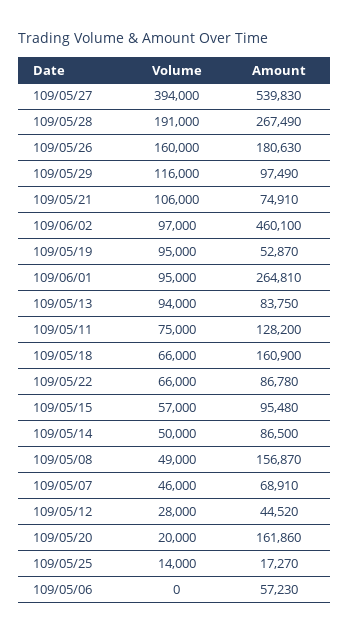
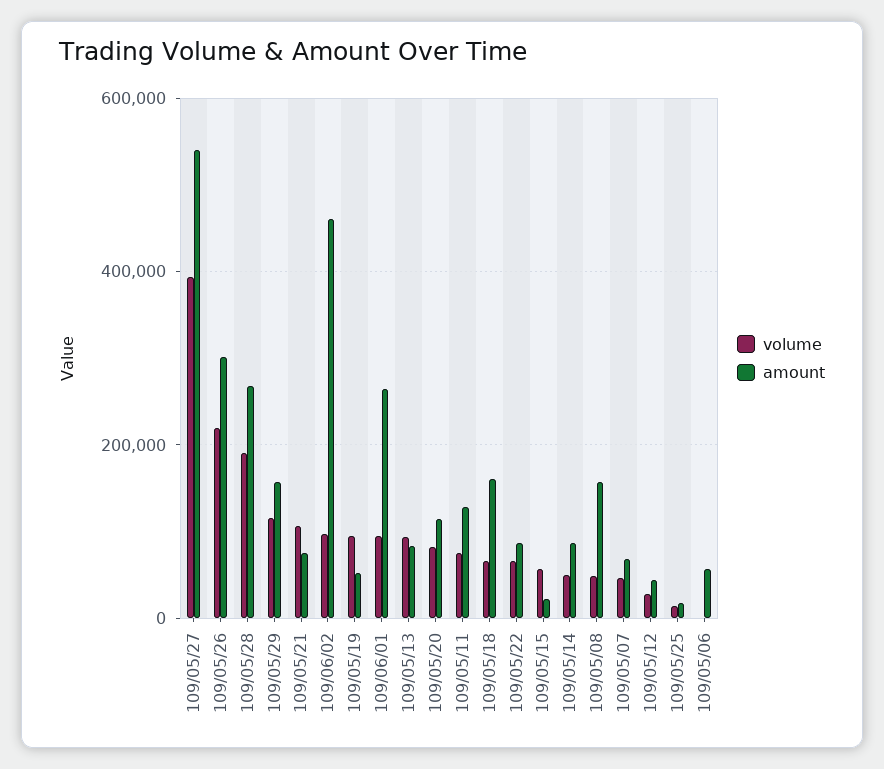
  {
    "Volume": {
      "109/05/27": 394000,
      "109/05/28": 191000,
-     "109/05/26": 160000,
+     "109/05/26": 220000,
      "109/05/29": 116000,
      "109/05/21": 106000,
      "109/06/02": 97000,
      "109/05/19": 95000,
      "109/06/01": 95000,
      "109/05/13": 94000,
      "109/05/11": 75000,
      "109/05/18": 66000,
      "109/05/22": 66000,
      "109/05/15": 57000,
      "109/05/14": 50000,
      "109/05/08": 49000,
      "109/05/07": 46000,
      "109/05/12": 28000,
-     "109/05/20": 20000,
+     "109/05/20": 80000,
      "109/05/25": 14000,
      "109/05/06": 0
    },
    "Amount": {
      "109/05/27": 539830,
      "109/05/28": 267490,
-     "109/05/26": 180630,
+     "109/05/26": 300000,
-     "109/05/29": 97490,
+     "109/05/29": 160000,
      "109/05/21": 74910,
      "109/06/02": 460100,
      "109/05/19": 52870,
      "109/06/01": 264810,
      "109/05/13": 83750,
      "109/05/11": 128200,
      "109/05/18": 160900,
      "109/05/22": 86780,
-     "109/05/15": 95480,
+     "109/05/15": 20000,
      "109/05/14": 86500,
      "109/05/08": 156870,
      "109/05/07": 68910,
      "109/05/12": 44520,
-     "109/05/20": 161860,
+     "109/05/20": 120000,
      "109/05/25": 17270,
      "109/05/06": 57230
    }
  }

